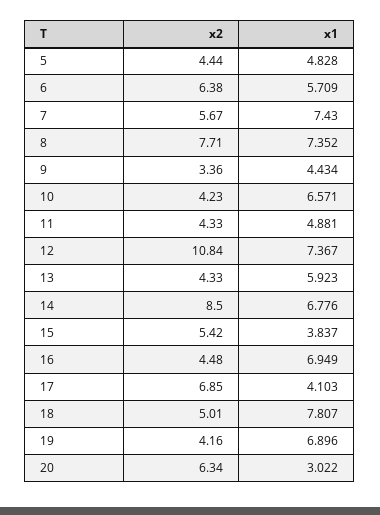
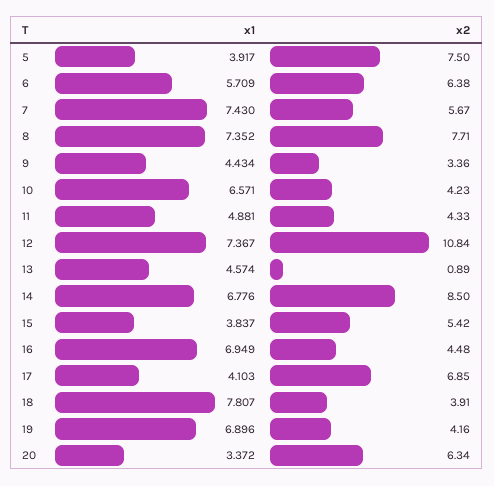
  {
    "x2": {
-     "5": 4.44,
+     "5": 7.5,
      "6": 6.38,
      "7": 5.67,
      "8": 7.71,
      "9": 3.36,
      "10": 4.23,
      "11": 4.33,
      "12": 10.84,
-     "13": 4.33,
+     "13": 0.89,
      "14": 8.5,
      "15": 5.42,
      "16": 4.48,
      "17": 6.85,
-     "18": 5.01,
+     "18": 3.91,
      "19": 4.16,
      "20": 6.34
    },
    "x1": {
-     "5": 4.828,
+     "5": 3.917,
      "6": 5.709,
      "7": 7.43,
      "8": 7.352,
      "9": 4.434,
      "10": 6.571,
      "11": 4.881,
      "12": 7.367,
-     "13": 5.923,
+     "13": 4.574,
      "14": 6.776,
      "15": 3.837,
      "16": 6.949,
      "17": 4.103,
      "18": 7.807,
      "19": 6.896,
-     "20": 3.022
+     "20": 3.372
    }
  }

